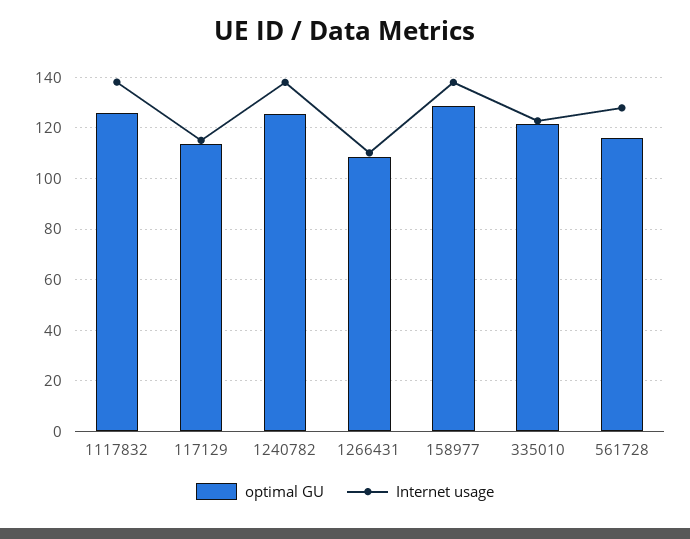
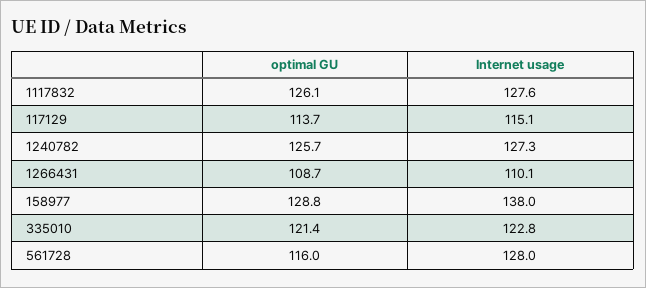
  {
    "optimal GU": {
      "1117832": 126.1,
      "117129": 113.7,
      "1240782": 125.7,
      "1266431": 108.7,
      "158977": 128.8,
      "335010": 121.4,
      "561728": 116
    },
    "Internet usage": {
-     "1117832": 137.5,
+     "1117832": 127.6,
      "117129": 115.1,
-     "1240782": 137.5,
+     "1240782": 127.3,
      "1266431": 110.1,
      "158977": 138,
      "335010": 122.8,
      "561728": 128
    }
  }

